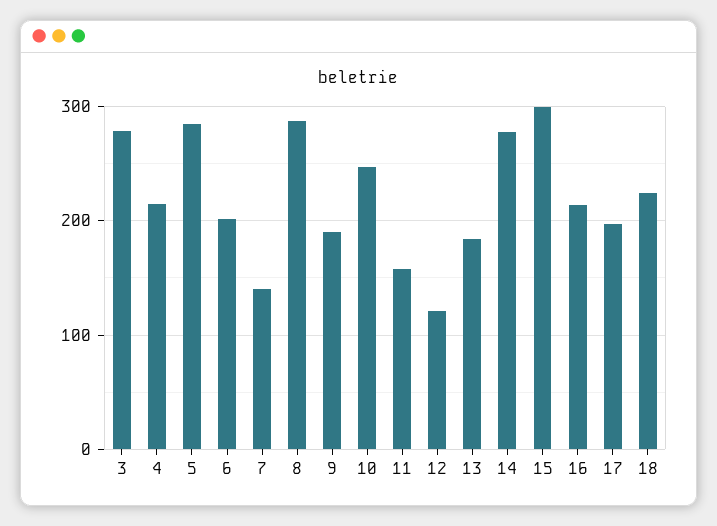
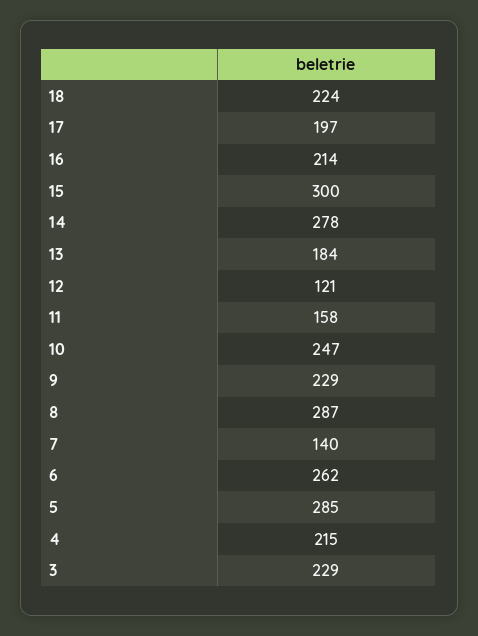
  {
-   "3": 280,
+   "3": 229,
    "4": 215,
    "5": 285,
-   "6": 200,
+   "6": 262,
    "7": 140,
    "8": 287,
-   "9": 190,
+   "9": 229,
    "10": 247,
    "11": 158,
    "12": 121,
    "13": 184,
    "14": 278,
    "15": 300,
    "16": 214,
    "17": 197,
    "18": 224
  }

